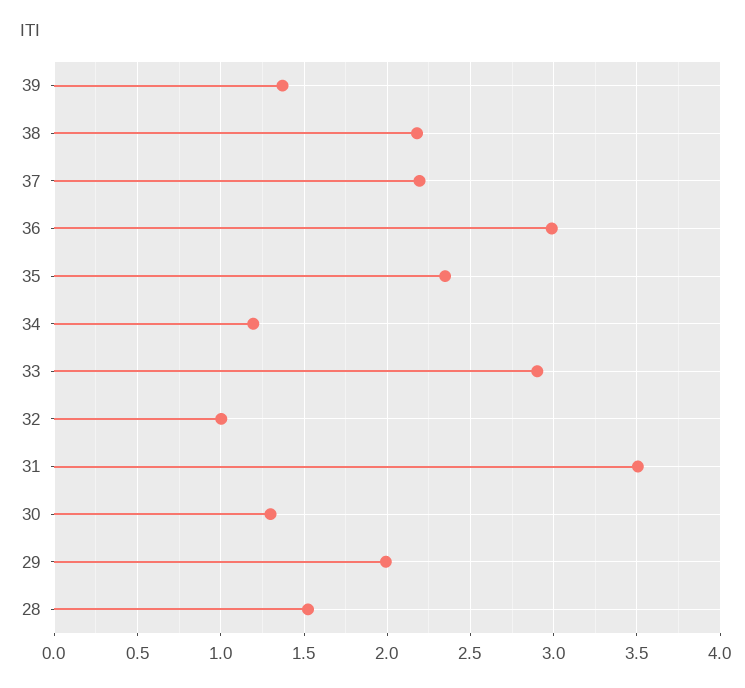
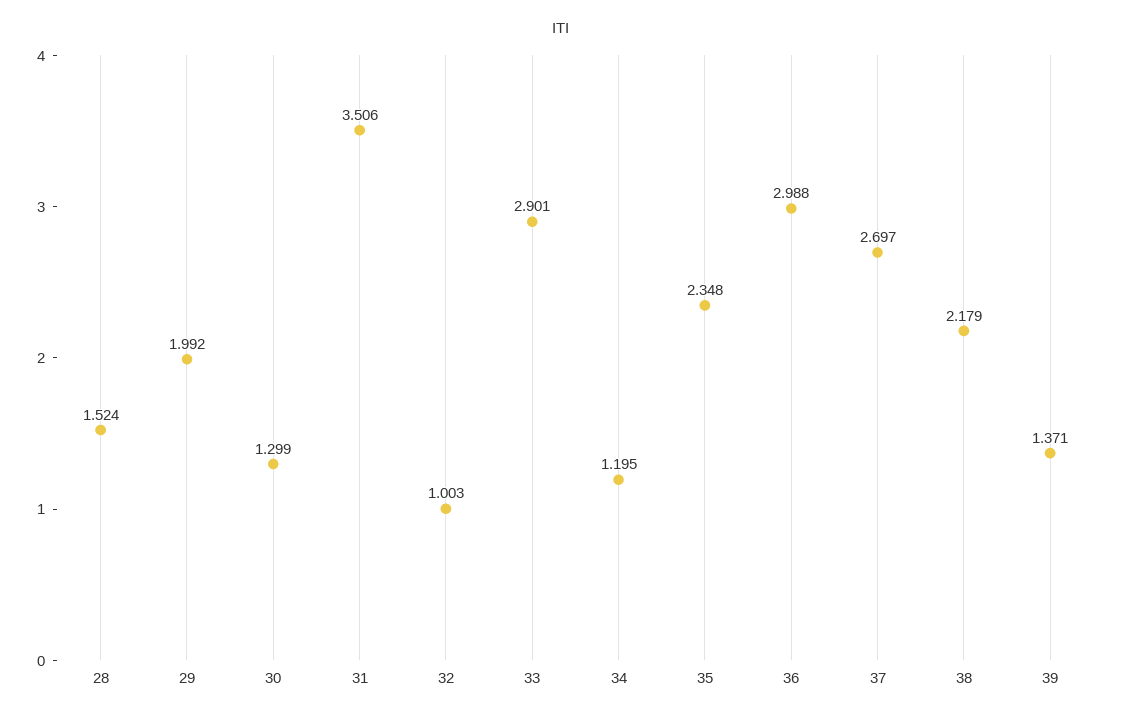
  {
    "39": 1.371,
    "38": 2.179,
-   "37": 2.2,
+   "37": 2.697,
    "36": 2.988,
    "35": 2.348,
    "34": 1.195,
    "33": 2.901,
    "32": 1.003,
    "31": 3.506,
    "30": 1.299,
    "29": 1.992,
    "28": 1.524
  }

